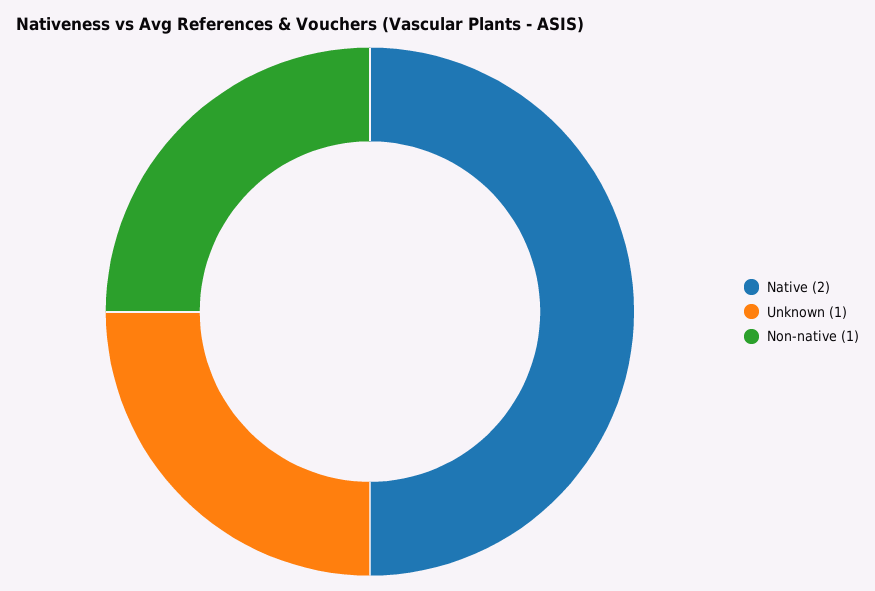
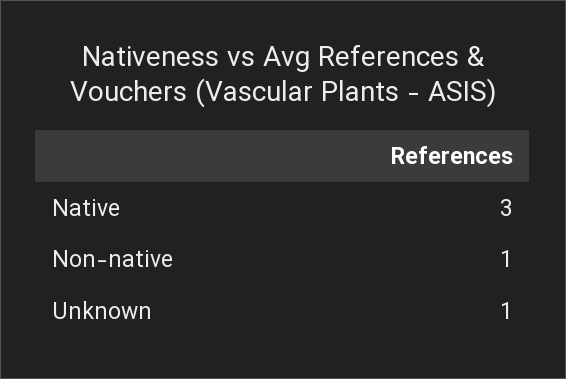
  {
-   "Native": 2,
+   "Native": 3,
    "Unknown": 1,
    "Non-native": 1
  }

